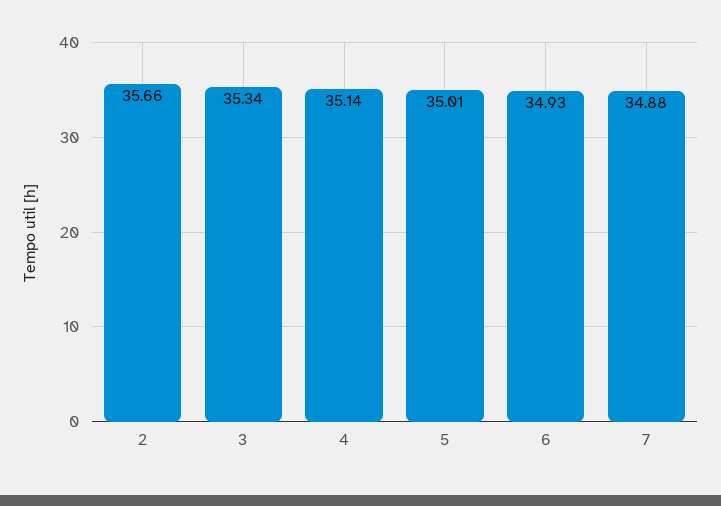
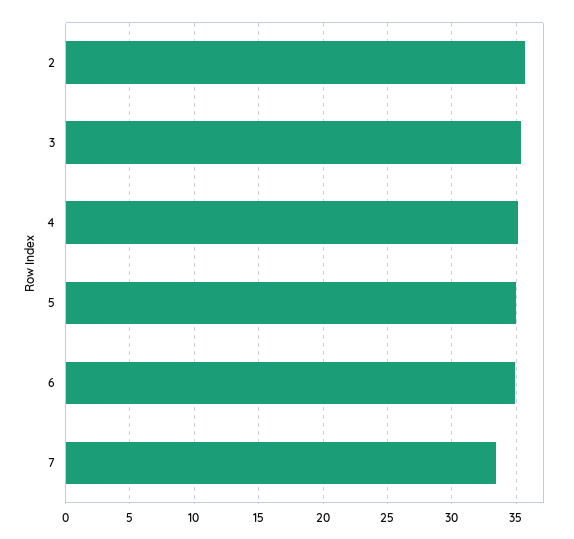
  {
    "2": 35.66,
    "3": 35.34,
    "4": 35.14,
    "5": 35.01,
    "6": 34.93,
-   "7": 34.88
+   "7": 33.5
  }

